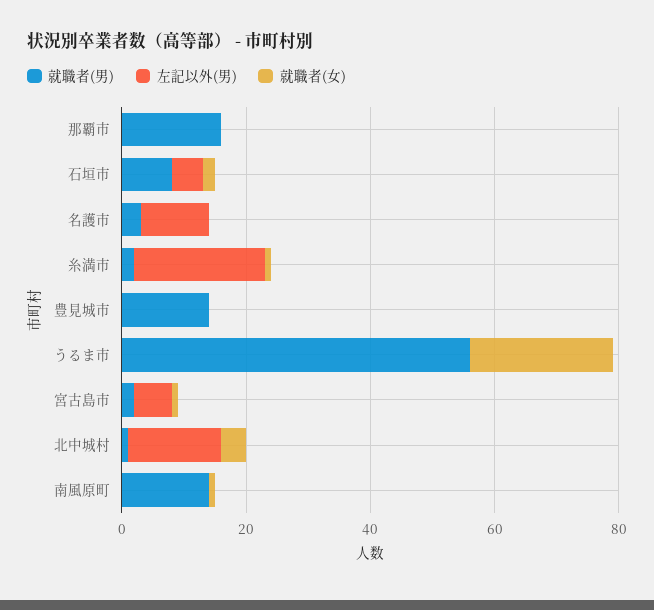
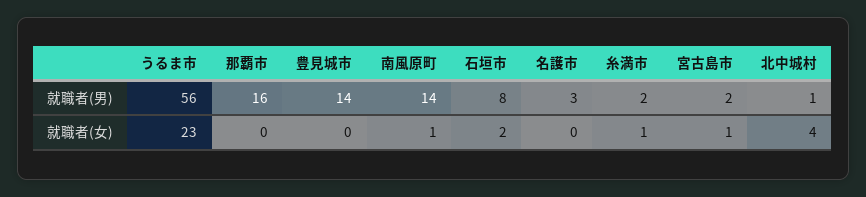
  {
    "就職者(男)": {
      "那覇市": 16,
      "石垣市": 8,
      "名護市": 3,
      "糸満市": 2,
      "豊見城市": 14,
      "うるま市": 56,
      "宮古島市": 2,
      "北中城村": 1,
      "南風原町": 14
    },
-   "左記以外(男)": {
-     "那覇市": 0,
-     "石垣市": 5,
-     "名護市": 10,
-     "糸満市": 20,
-     "豊見城市": 0,
-     "うるま市": 0,
-     "宮古島市": 5,
-     "北中城村": 15,
-     "南風原町": 0
-   },
    "就職者(女)": {
      "那覇市": 0,
      "石垣市": 2,
      "名護市": 0,
      "糸満市": 1,
      "豊見城市": 0,
      "うるま市": 23,
      "宮古島市": 1,
      "北中城村": 4,
      "南風原町": 1
    }
  }

